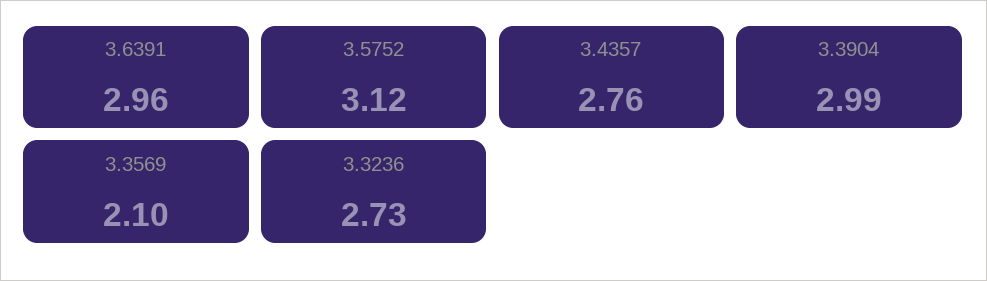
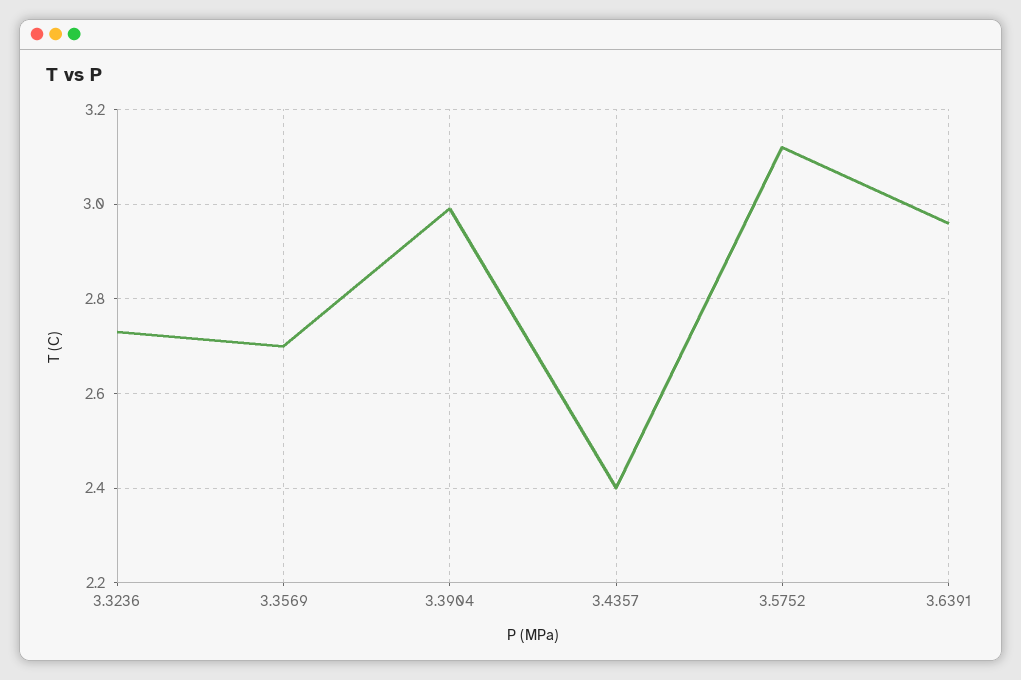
  {
    "3.6391": 2.96,
    "3.5752": 3.12,
-   "3.4357": 2.76,
+   "3.4357": 2.4,
    "3.3904": 2.99,
-   "3.3569": 2.1,
+   "3.3569": 2.7,
    "3.3236": 2.73
  }

